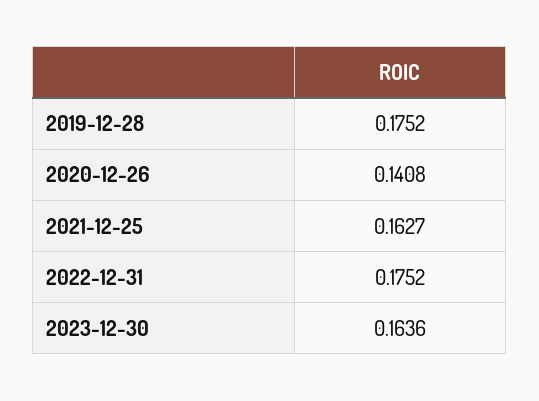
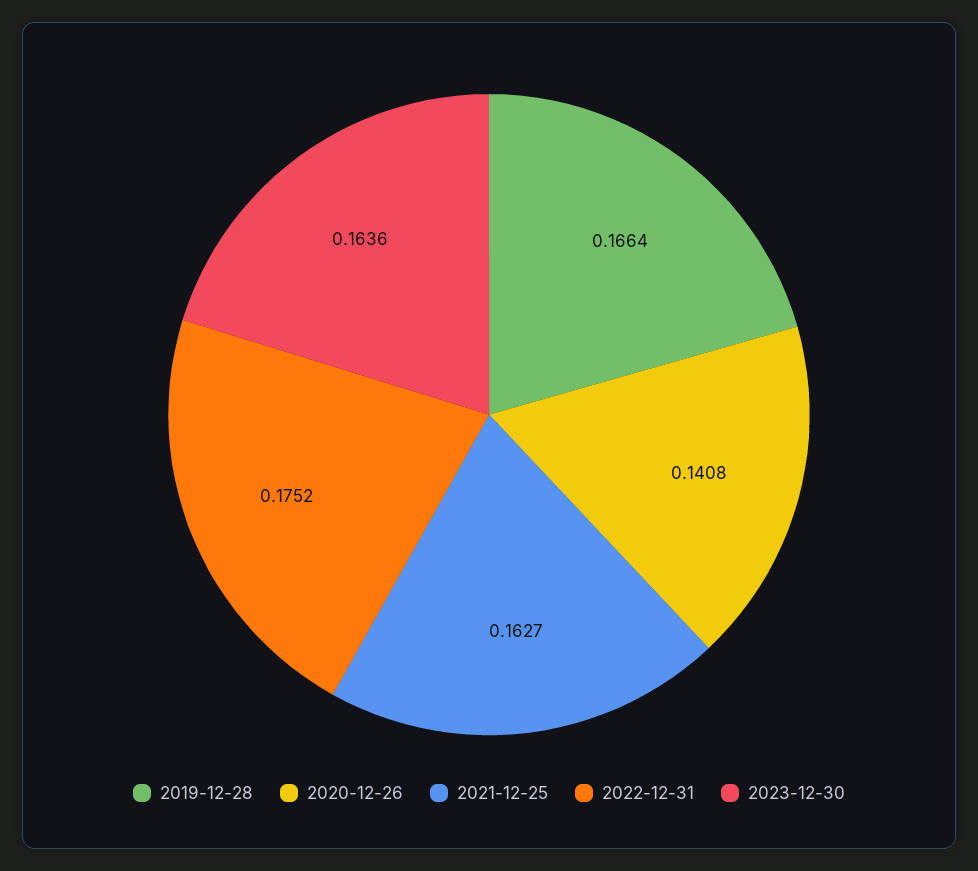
  {
-   "2019-12-28": 0.1752,
+   "2019-12-28": 0.1664,
    "2020-12-26": 0.1408,
    "2021-12-25": 0.1627,
    "2022-12-31": 0.1752,
    "2023-12-30": 0.1636
  }

